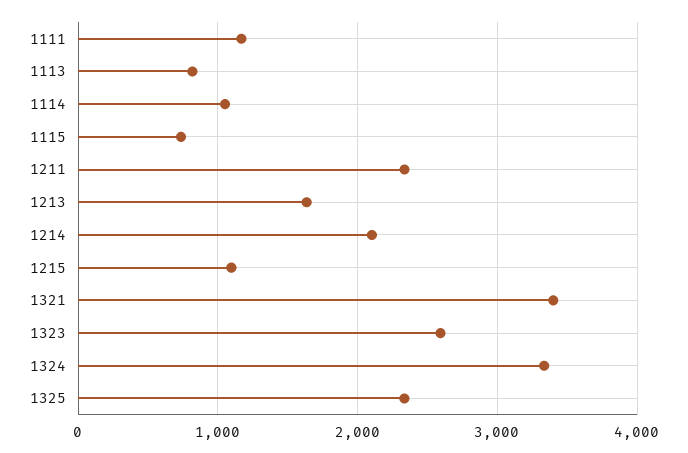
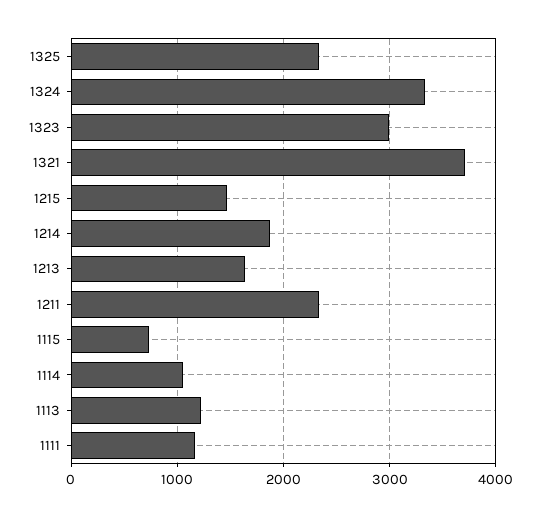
  {
    "1111": 1200,
-   "1113": 800,
+   "1113": 1200,
    "1114": 1100,
    "1115": 700,
    "1211": 2300,
    "1213": 1600,
-   "1214": 2100,
+   "1214": 1900,
-   "1215": 1100,
+   "1215": 1500,
-   "1321": 3400,
+   "1321": 3700,
-   "1323": 2600,
+   "1323": 3000,
    "1324": 3300,
    "1325": 2300
  }

